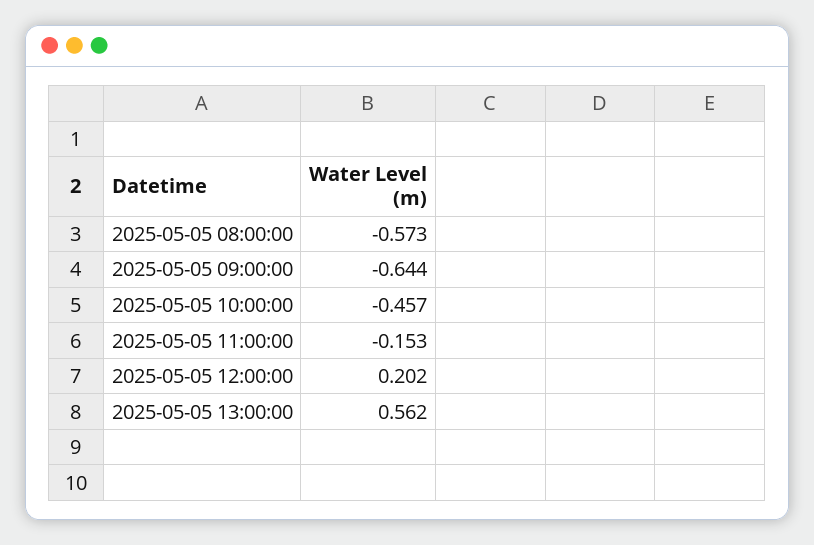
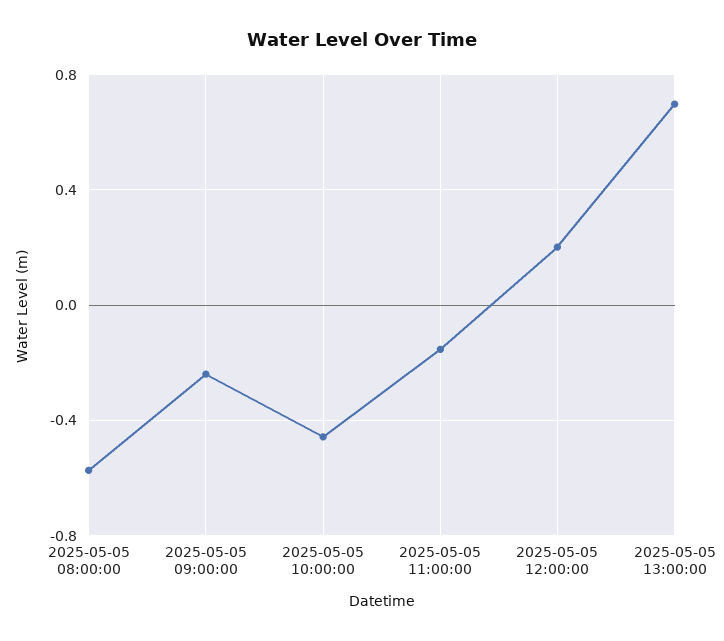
  {
    "2025-05-05 08:00:00": -0.573,
-   "2025-05-05 09:00:00": -0.644,
+   "2025-05-05 09:00:00": -0.25,
    "2025-05-05 10:00:00": -0.457,
    "2025-05-05 11:00:00": -0.153,
    "2025-05-05 12:00:00": 0.202,
-   "2025-05-05 13:00:00": 0.562
+   "2025-05-05 13:00:00": 0.7
  }

